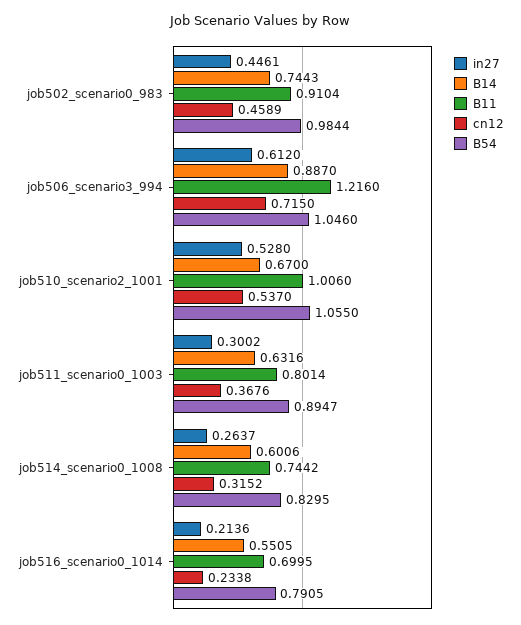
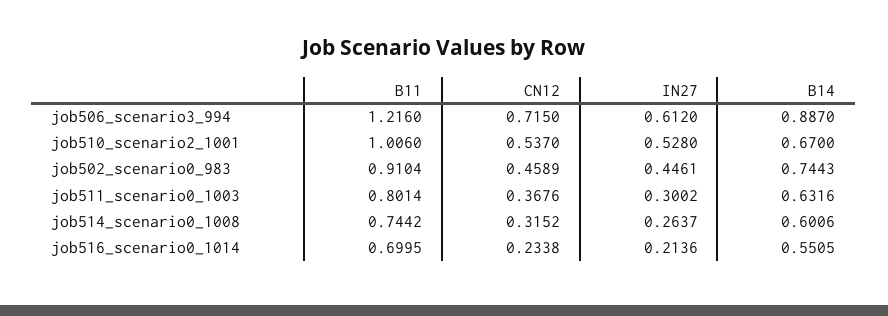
  {
    "in27": {
      "job502_scenario0_983": 0.4461,
      "job506_scenario3_994": 0.612,
      "job510_scenario2_1001": 0.528,
      "job511_scenario0_1003": 0.3002,
      "job514_scenario0_1008": 0.2637,
      "job516_scenario0_1014": 0.2136
    },
    "B14": {
      "job502_scenario0_983": 0.7443,
      "job506_scenario3_994": 0.887,
      "job510_scenario2_1001": 0.67,
      "job511_scenario0_1003": 0.6316,
      "job514_scenario0_1008": 0.6006,
      "job516_scenario0_1014": 0.5505
    },
    "B11": {
      "job502_scenario0_983": 0.9104,
      "job506_scenario3_994": 1.216,
      "job510_scenario2_1001": 1.006,
      "job511_scenario0_1003": 0.8014,
      "job514_scenario0_1008": 0.7442,
      "job516_scenario0_1014": 0.6995
    },
    "cn12": {
      "job502_scenario0_983": 0.4589,
      "job506_scenario3_994": 0.715,
      "job510_scenario2_1001": 0.537,
      "job511_scenario0_1003": 0.3676,
      "job514_scenario0_1008": 0.3152,
      "job516_scenario0_1014": 0.2338
-   },
+   }
-   "B54": {
-     "job502_scenario0_983": 0.9844,
-     "job506_scenario3_994": 1.046,
-     "job510_scenario2_1001": 1.055,
-     "job511_scenario0_1003": 0.8947,
-     "job514_scenario0_1008": 0.8295,
-     "job516_scenario0_1014": 0.7905
-   }
  }

